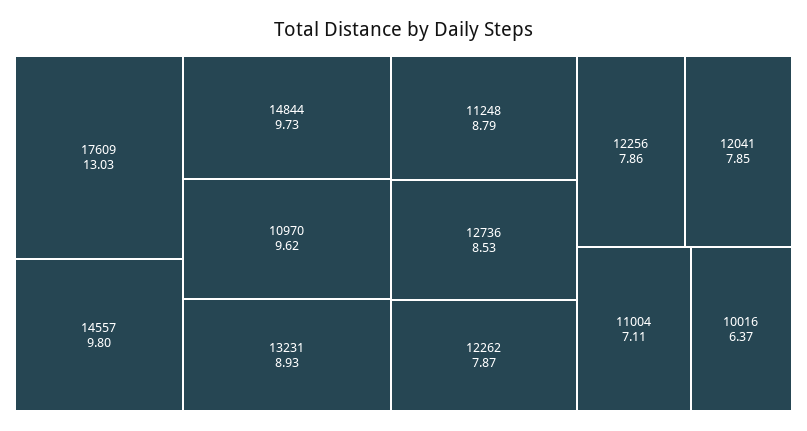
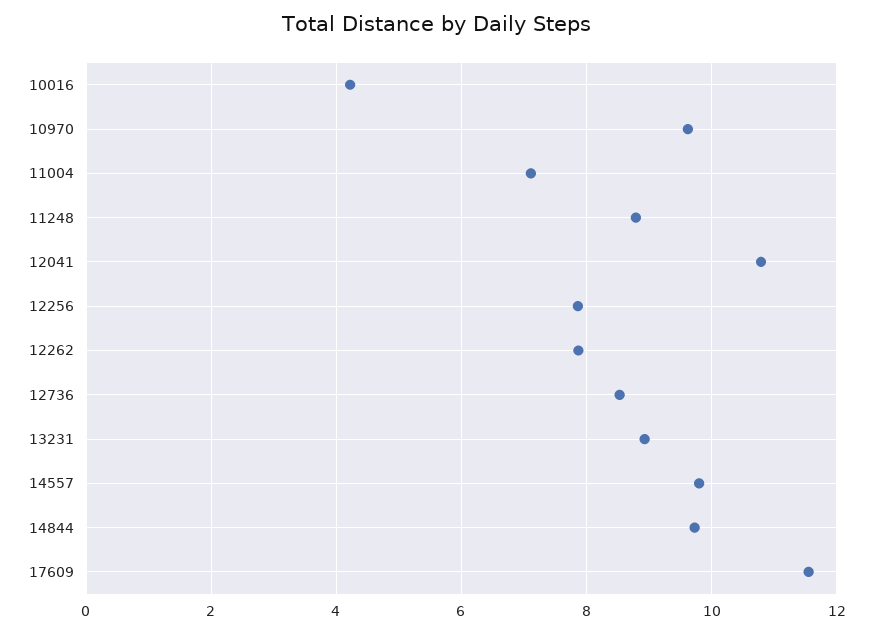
  {
-   "17609": 13.03,
+   "17609": 11.6,
    "14557": 9.8,
    "14844": 9.73,
    "10970": 9.62,
    "13231": 8.93,
    "11248": 8.79,
    "12736": 8.53,
    "12262": 7.87,
    "12256": 7.86,
-   "12041": 7.85,
+   "12041": 10.8,
    "11004": 7.11,
-   "10016": 6.37
+   "10016": 4.2
  }

